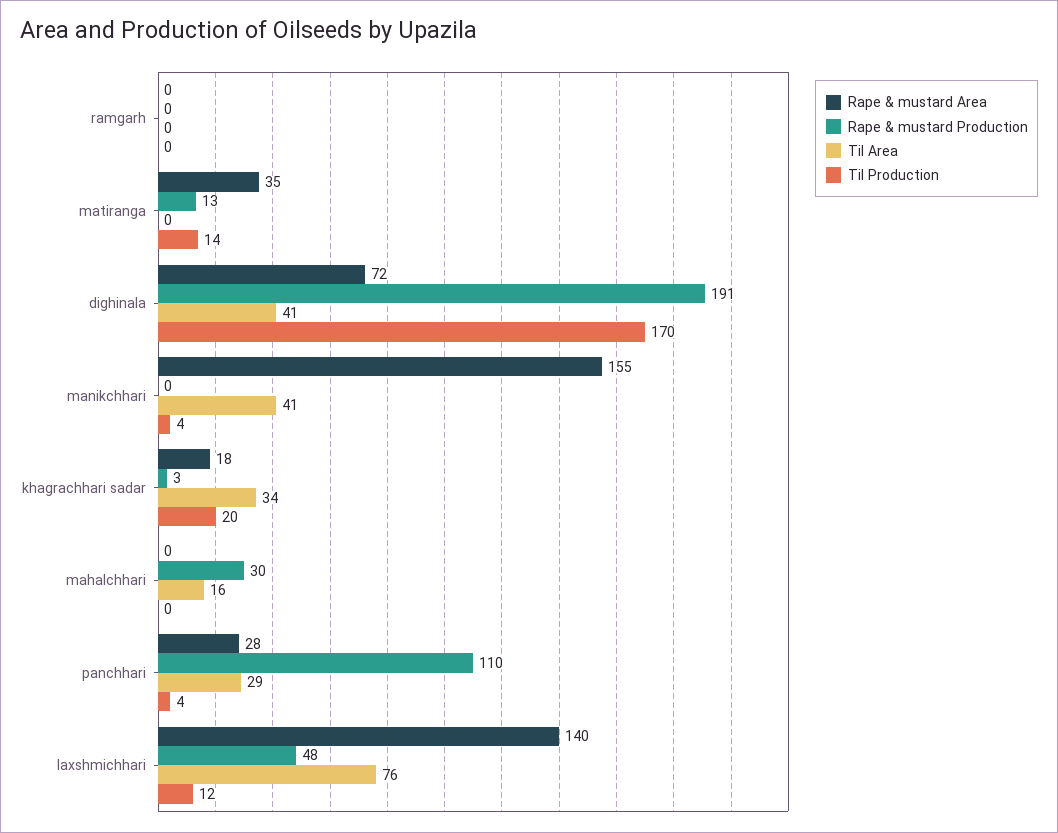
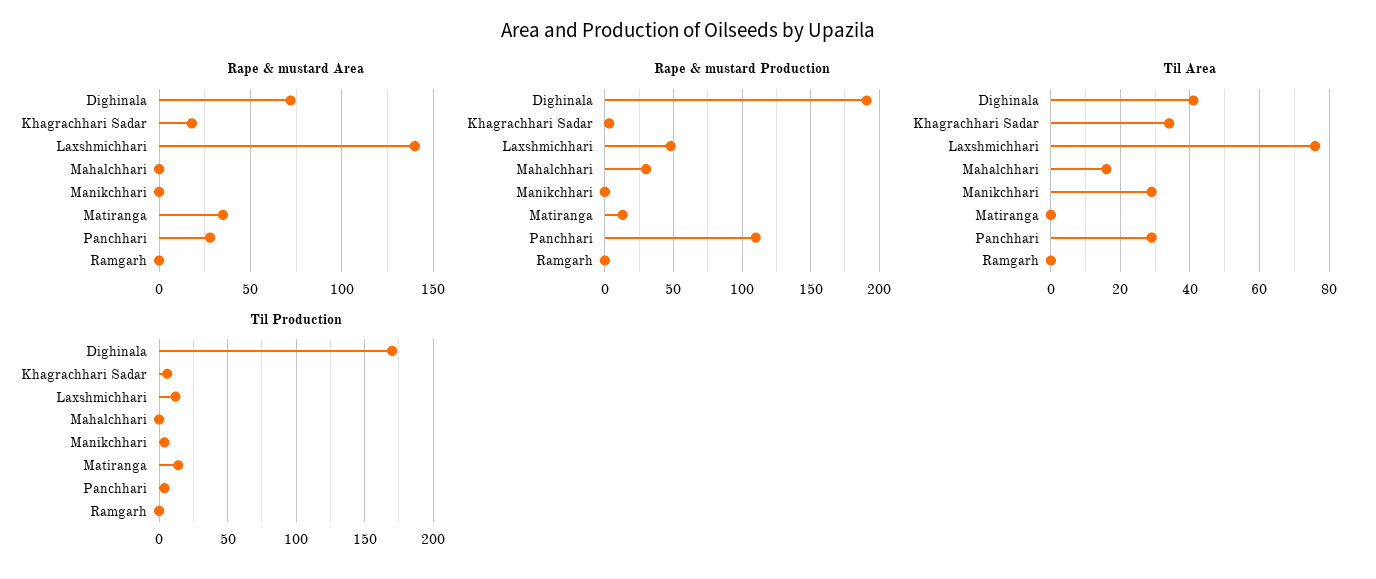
  {
    "Rape & mustard Area": {
      "ramgarh": 0,
      "matiranga": 35,
      "dighinala": 72,
-     "manikchhari": 155,
+     "manikchhari": 0,
      "khagrachhari sadar": 18,
      "mahalchhari": 0,
      "panchhari": 28,
      "laxshmichhari": 140
    },
    "Rape & mustard Production": {
      "ramgarh": 0,
      "matiranga": 13,
      "dighinala": 191,
      "manikchhari": 0,
      "khagrachhari sadar": 3,
      "mahalchhari": 30,
      "panchhari": 110,
      "laxshmichhari": 48
    },
    "Til Area": {
      "ramgarh": 0,
      "matiranga": 0,
      "dighinala": 41,
-     "manikchhari": 41,
+     "manikchhari": 30,
      "khagrachhari sadar": 34,
      "mahalchhari": 16,
      "panchhari": 29,
      "laxshmichhari": 76
    },
    "Til Production": {
      "ramgarh": 0,
      "matiranga": 14,
      "dighinala": 170,
      "manikchhari": 4,
-     "khagrachhari sadar": 20,
+     "khagrachhari sadar": 5,
      "mahalchhari": 0,
      "panchhari": 4,
      "laxshmichhari": 12
    }
  }

